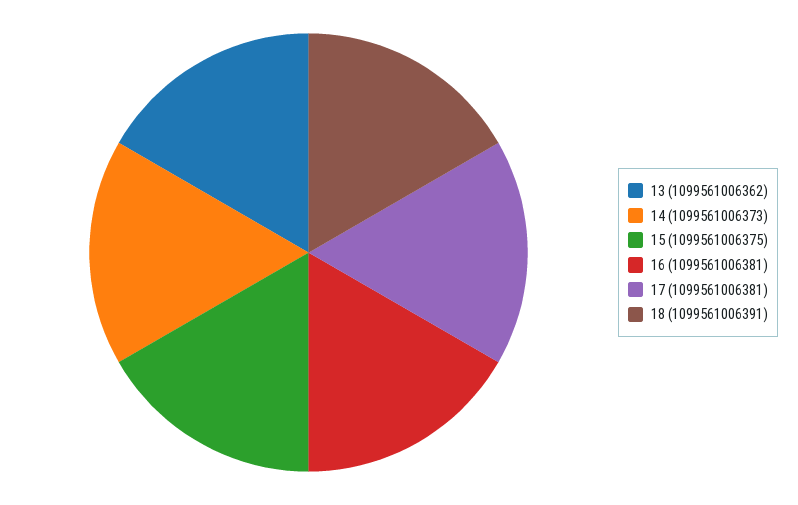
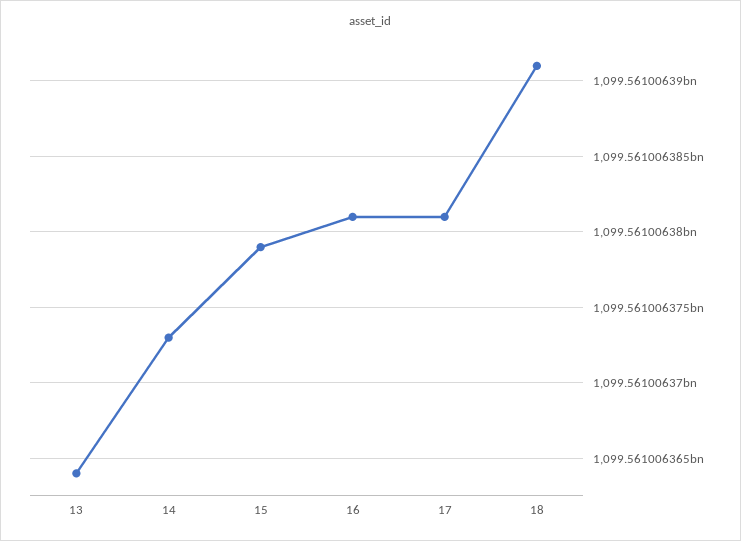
  {
-   "13": 1099561006362,
+   "13": 1099561006364,
    "14": 1099561006373,
-   "15": 1099561006375,
+   "15": 1099561006379,
    "16": 1099561006381,
    "17": 1099561006381,
    "18": 1099561006391
  }

